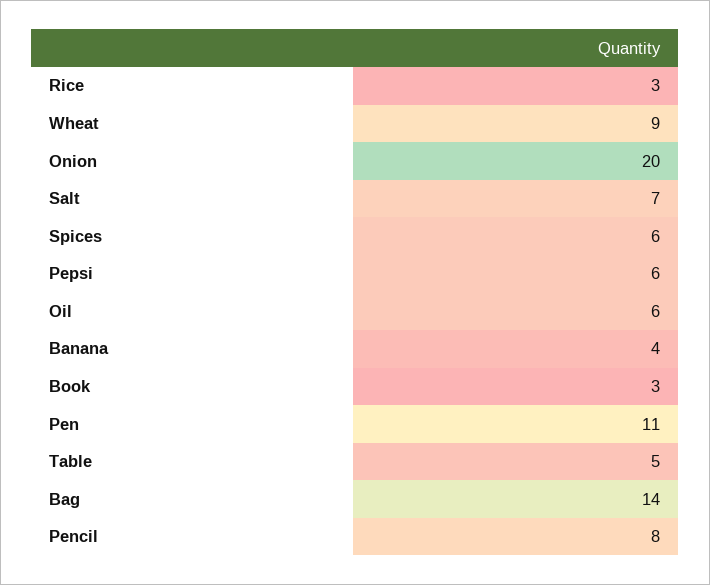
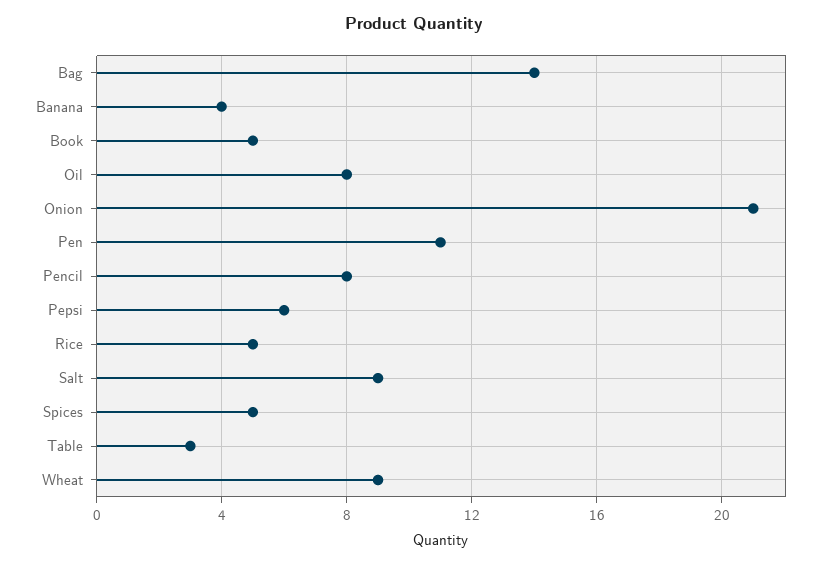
  {
-   "Rice": 3,
+   "Rice": 5,
    "Wheat": 9,
-   "Onion": 20,
+   "Onion": 21,
-   "Salt": 7,
+   "Salt": 9,
-   "Spices": 6,
+   "Spices": 5,
    "Pepsi": 6,
-   "Oil": 6,
+   "Oil": 8,
    "Banana": 4,
-   "Book": 3,
+   "Book": 5,
    "Pen": 11,
-   "Table": 5,
+   "Table": 3,
    "Bag": 14,
    "Pencil": 8
  }

